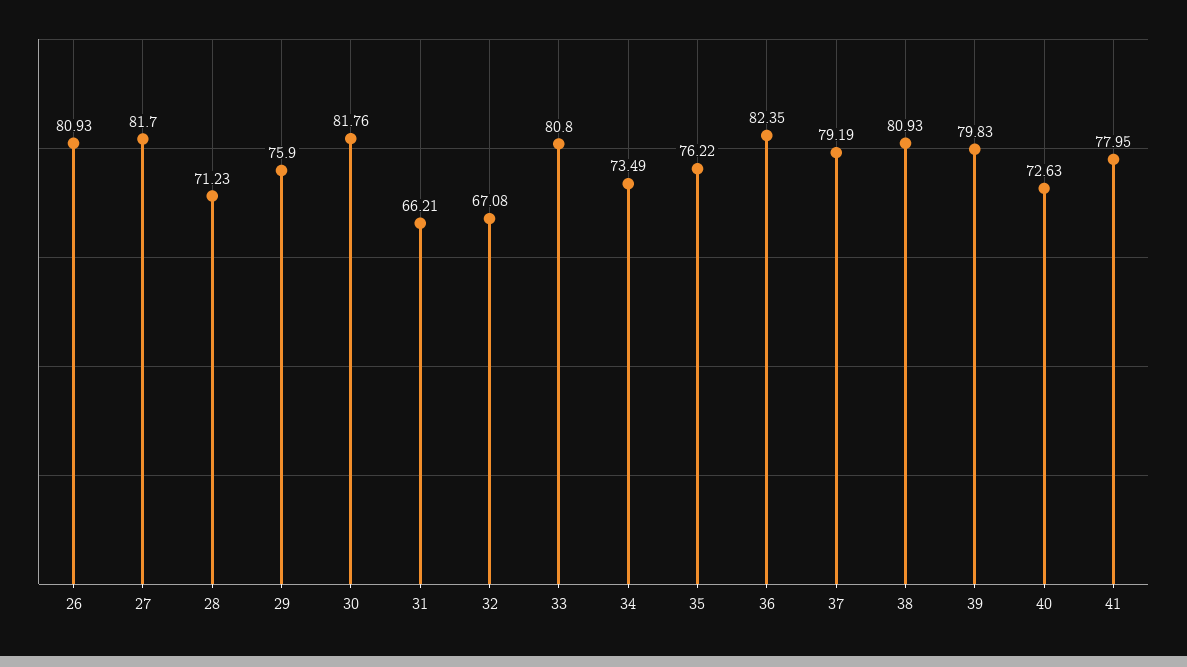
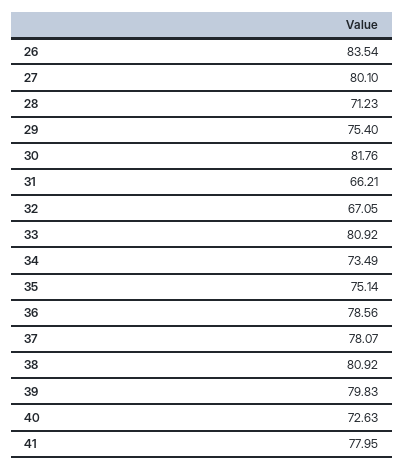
  {
-   "26": 80.93,
+   "26": 83.54,
-   "27": 81.7,
+   "27": 80.1,
    "28": 71.23,
-   "29": 75.9,
+   "29": 75.4,
    "30": 81.76,
    "31": 66.21,
-   "32": 67.08,
+   "32": 67.05,
-   "33": 80.8,
+   "33": 80.92,
    "34": 73.49,
-   "35": 76.22,
+   "35": 75.14,
-   "36": 82.35,
+   "36": 78.56,
-   "37": 79.19,
+   "37": 78.07,
-   "38": 80.93,
+   "38": 80.92,
    "39": 79.83,
    "40": 72.63,
    "41": 77.95
  }

